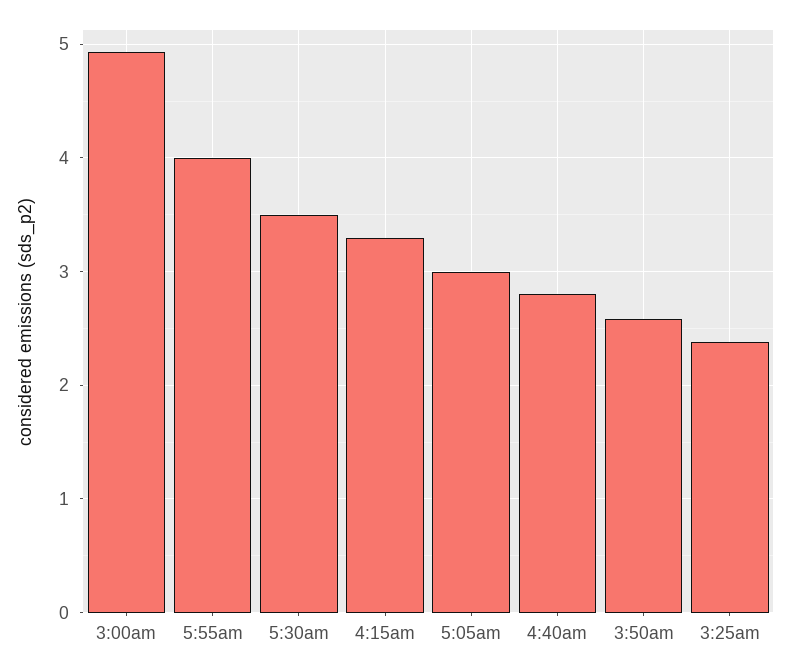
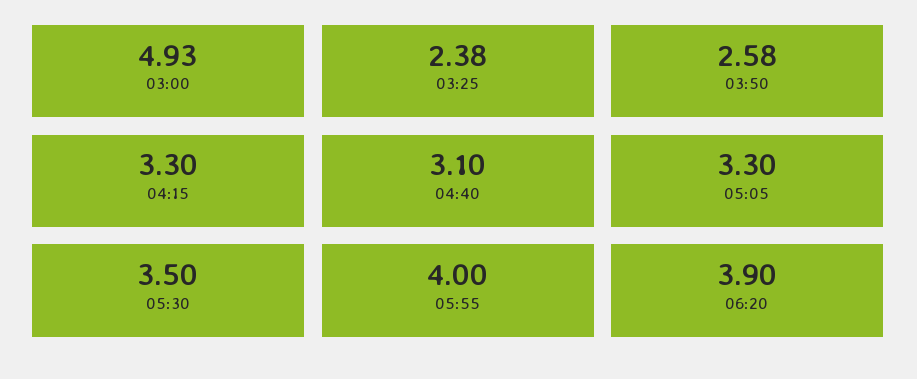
  {
    "3:00am": 4.93,
    "5:55am": 4,
    "5:30am": 3.5,
    "4:15am": 3.3,
-   "5:05am": 3,
+   "5:05am": 3.3,
-   "4:40am": 2.8,
+   "4:40am": 3.1,
    "3:50am": 2.58,
-   "3:25am": 2.38
+   "3:25am": 2.38,
+   "06:20": 3.9
  }

